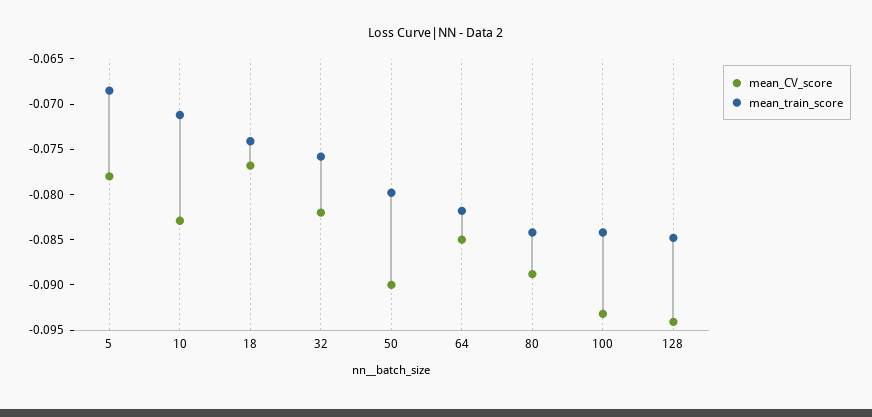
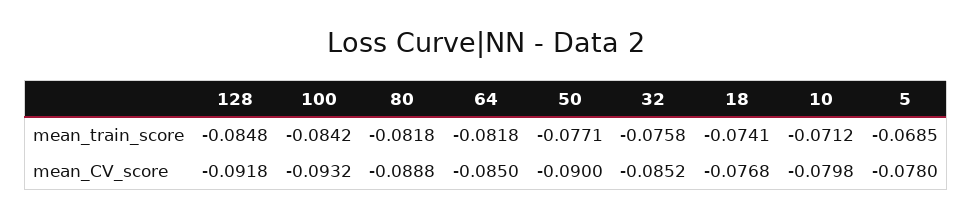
  {
    "mean_CV_score": {
      "5": -0.078,
-     "10": -0.083,
+     "10": -0.0798,
      "18": -0.0768,
-     "32": -0.082,
+     "32": -0.0852,
      "50": -0.09,
      "64": -0.085,
      "80": -0.0888,
      "100": -0.0932,
-     "128": -0.094
+     "128": -0.0918
    },
    "mean_train_score": {
      "5": -0.0685,
      "10": -0.0712,
      "18": -0.0741,
      "32": -0.0758,
-     "50": -0.08,
+     "50": -0.0771,
      "64": -0.0818,
-     "80": -0.084,
+     "80": -0.0818,
      "100": -0.0842,
      "128": -0.0848
    }
  }

